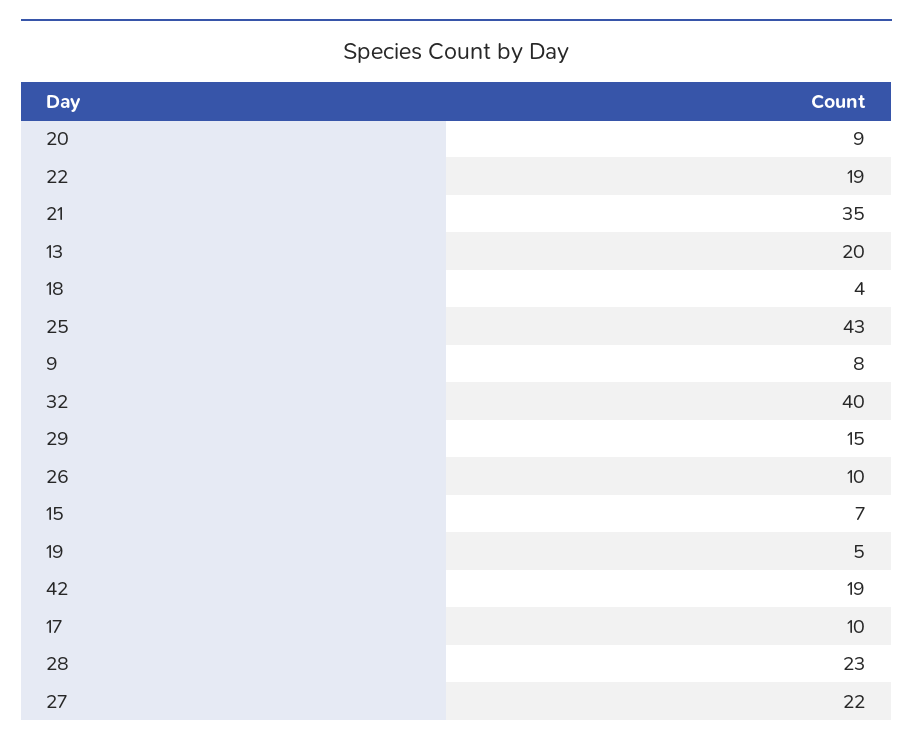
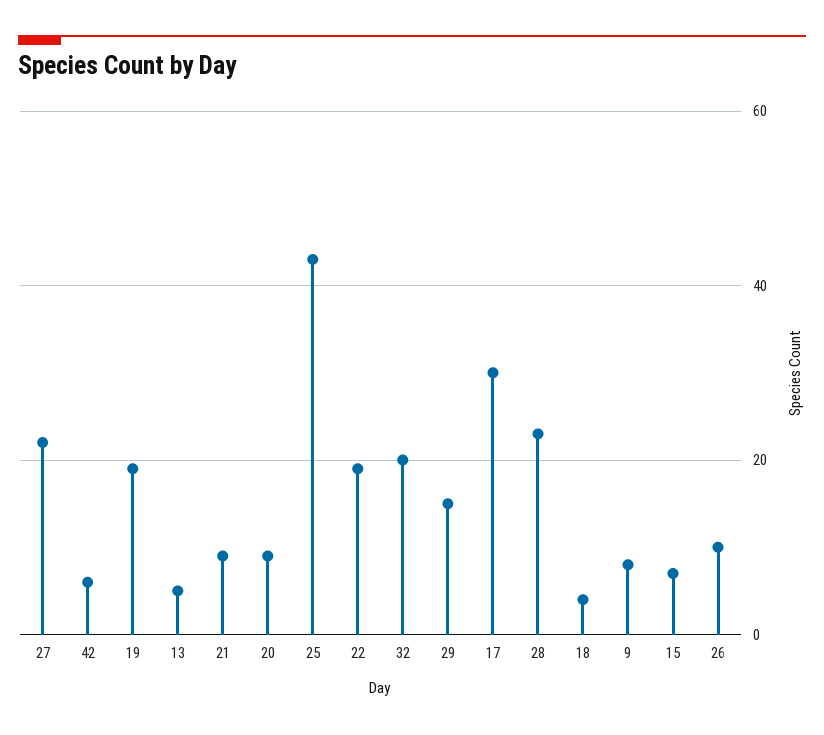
  {
    "20": 9,
    "22": 19,
-   "21": 35,
+   "21": 10,
-   "13": 20,
+   "13": 5,
    "18": 4,
    "25": 43,
    "9": 8,
-   "32": 40,
+   "32": 20,
    "29": 15,
    "26": 10,
    "15": 7,
-   "19": 5,
+   "19": 20,
-   "42": 19,
+   "42": 5,
-   "17": 10,
+   "17": 30,
    "28": 23,
    "27": 22
  }

